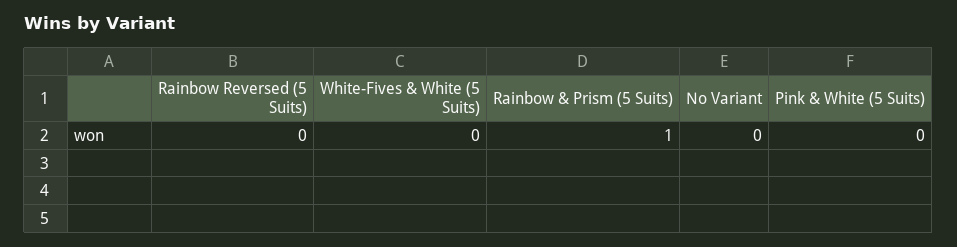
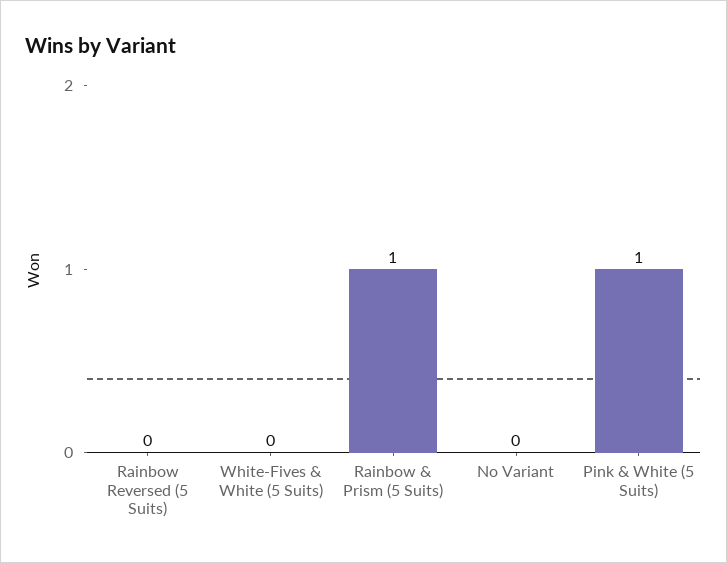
  {
    "Rainbow Reversed (5 Suits)": 0,
    "White-Fives & White (5 Suits)": 0,
    "Rainbow & Prism (5 Suits)": 1,
    "No Variant": 0,
-   "Pink & White (5 Suits)": 0
+   "Pink & White (5 Suits)": 1
  }

